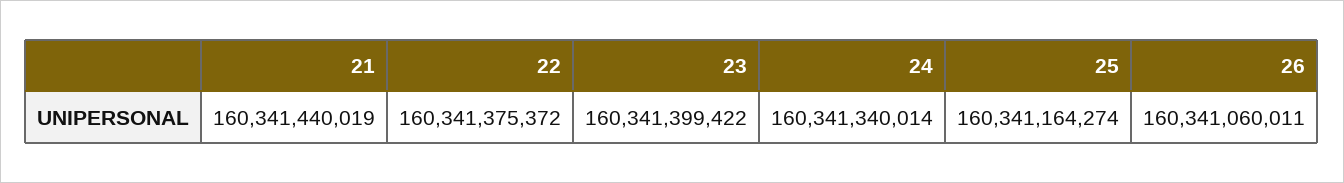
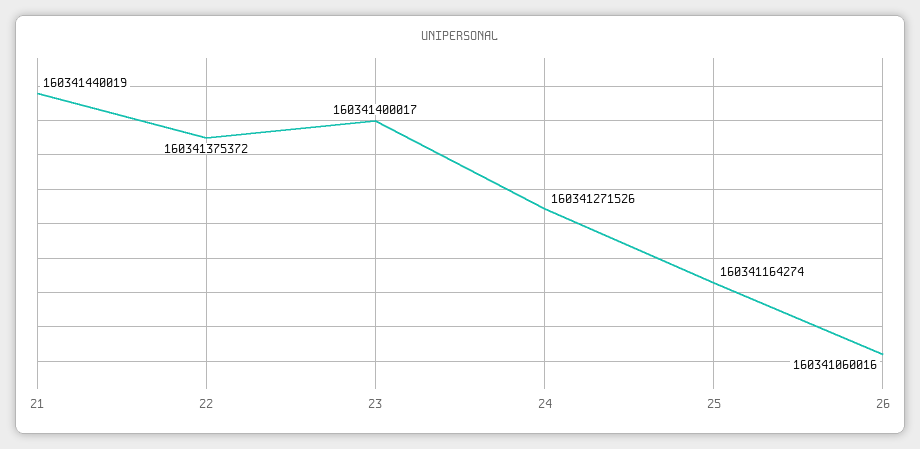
  {
    "21": 160341440019,
    "22": 160341375372,
-   "23": 160341399422,
+   "23": 160341400017,
-   "24": 160341340014,
+   "24": 160341271526,
    "25": 160341164274,
-   "26": 160341060011
+   "26": 160341060016
  }

